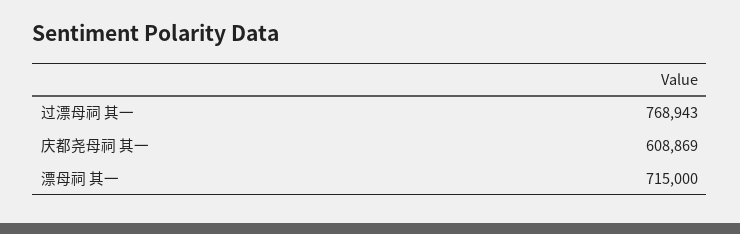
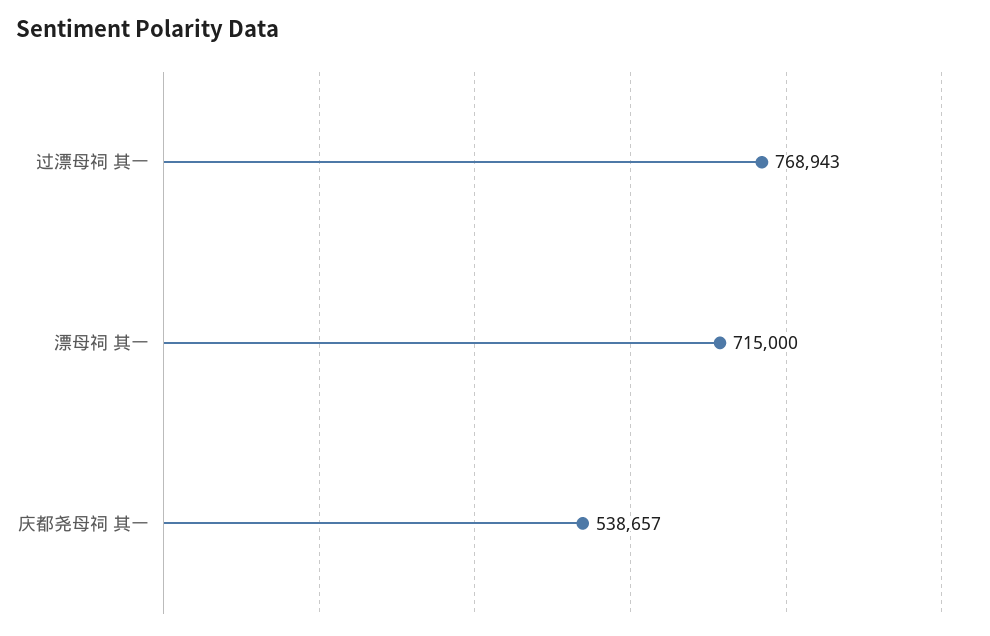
  {
    "过漂母祠 其一": 768943,
-   "庆都尧母祠 其一": 608869,
+   "庆都尧母祠 其一": 538657,
    "漂母祠 其一": 715000
  }

